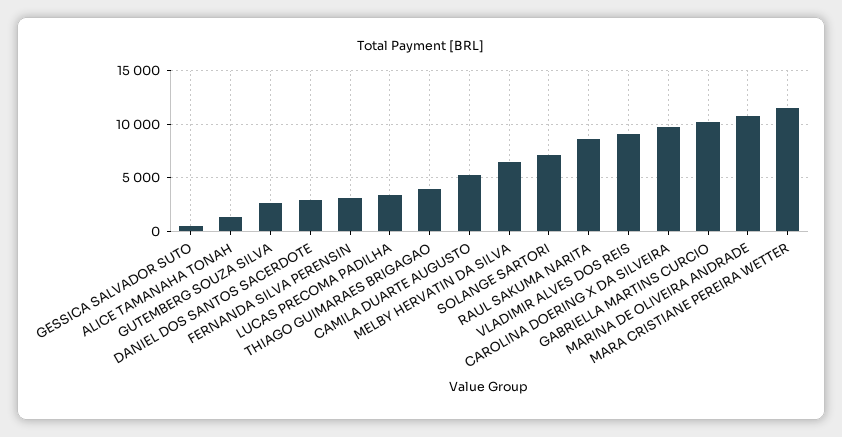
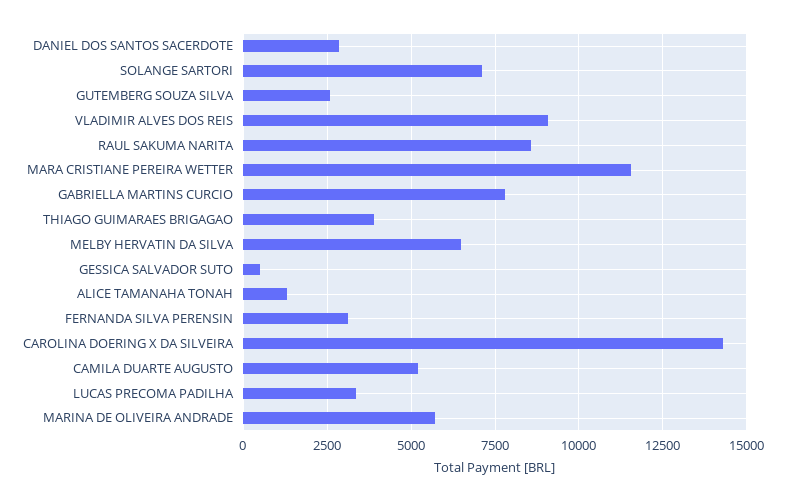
  {
    "GESSICA SALVADOR SUTO": 500,
    "ALICE TAMANAHA TONAH": 1250,
    "GUTEMBERG SOUZA SILVA": 2500,
    "DANIEL DOS SANTOS SACERDOTE": 2750,
    "FERNANDA SILVA PERENSIN": 3000,
    "LUCAS PRECOMA PADILHA": 3250,
    "THIAGO GUIMARAES BRIGAGAO": 4000,
    "CAMILA DUARTE AUGUSTO": 5250,
    "MELBY HERVATIN DA SILVA": 6500,
    "SOLANGE SARTORI": 7000,
    "RAUL SAKUMA NARITA": 8500,
    "VLADIMIR ALVES DOS REIS": 9000,
-   "CAROLINA DOERING X DA SILVEIRA": 10000,
+   "CAROLINA DOERING X DA SILVEIRA": 14250,
-   "GABRIELLA MARTINS CURCIO": 10000,
+   "GABRIELLA MARTINS CURCIO": 7750,
-   "MARINA DE OLIVEIRA ANDRADE": 11000,
+   "MARINA DE OLIVEIRA ANDRADE": 5750,
    "MARA CRISTIANE PEREIRA WETTER": 11500
  }

